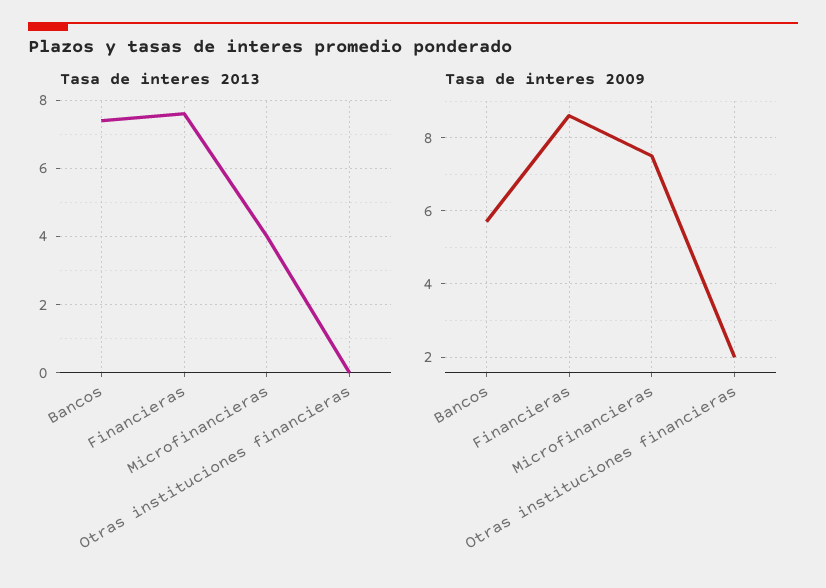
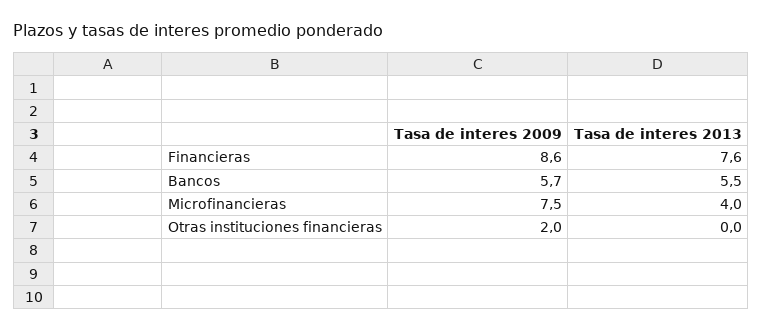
  {
    "Tasa de interes 2013": {
-     "Bancos": 7.5,
+     "Bancos": 5.5,
      "Financieras": 7.6,
      "Microfinancieras": 4,
      "Otras instituciones financieras": 0
    },
    "Tasa de interes 2009": {
      "Bancos": 5.7,
      "Financieras": 8.6,
      "Microfinancieras": 7.5,
      "Otras instituciones financieras": 2
    }
  }

